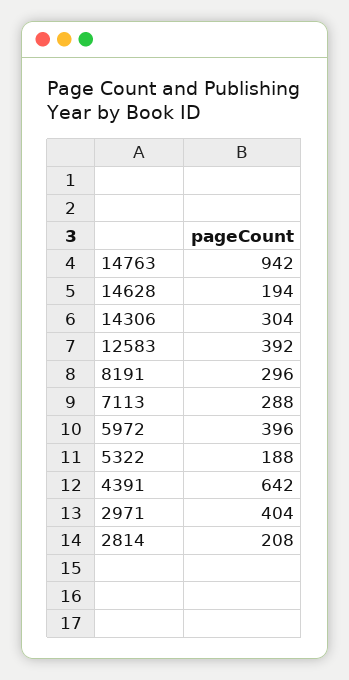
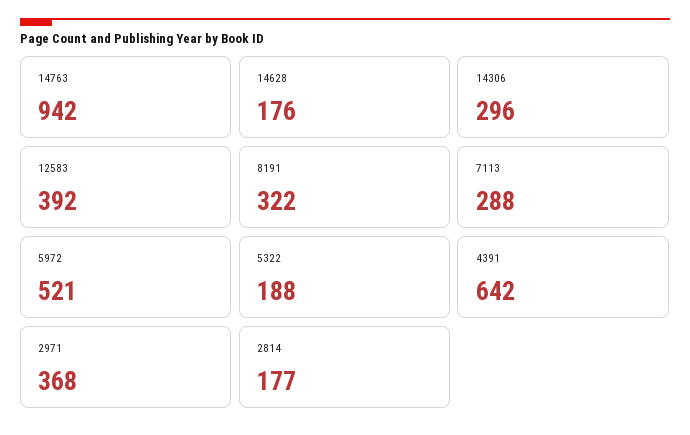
  {
    "14763": 942,
-   "14628": 194,
+   "14628": 176,
-   "14306": 304,
+   "14306": 296,
    "12583": 392,
-   "8191": 296,
+   "8191": 322,
    "7113": 288,
-   "5972": 396,
+   "5972": 521,
    "5322": 188,
    "4391": 642,
-   "2971": 404,
+   "2971": 368,
-   "2814": 208
+   "2814": 177
  }

